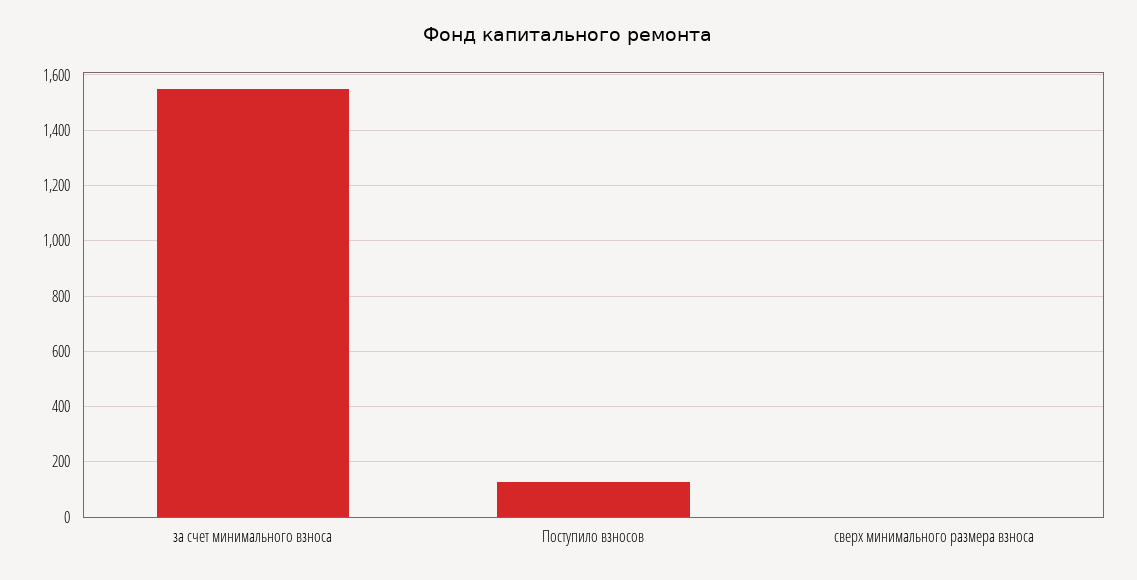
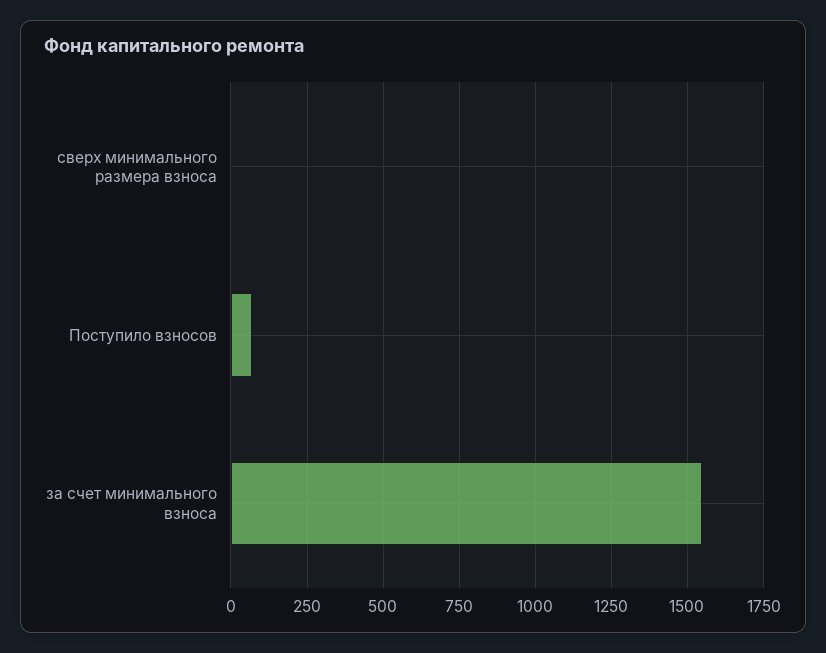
  {
    "за счет минимального взноса": 1550,
-   "Поступило взносов": 125,
+   "Поступило взносов": 75,
    "сверх минимального размера взноса": 0
  }

